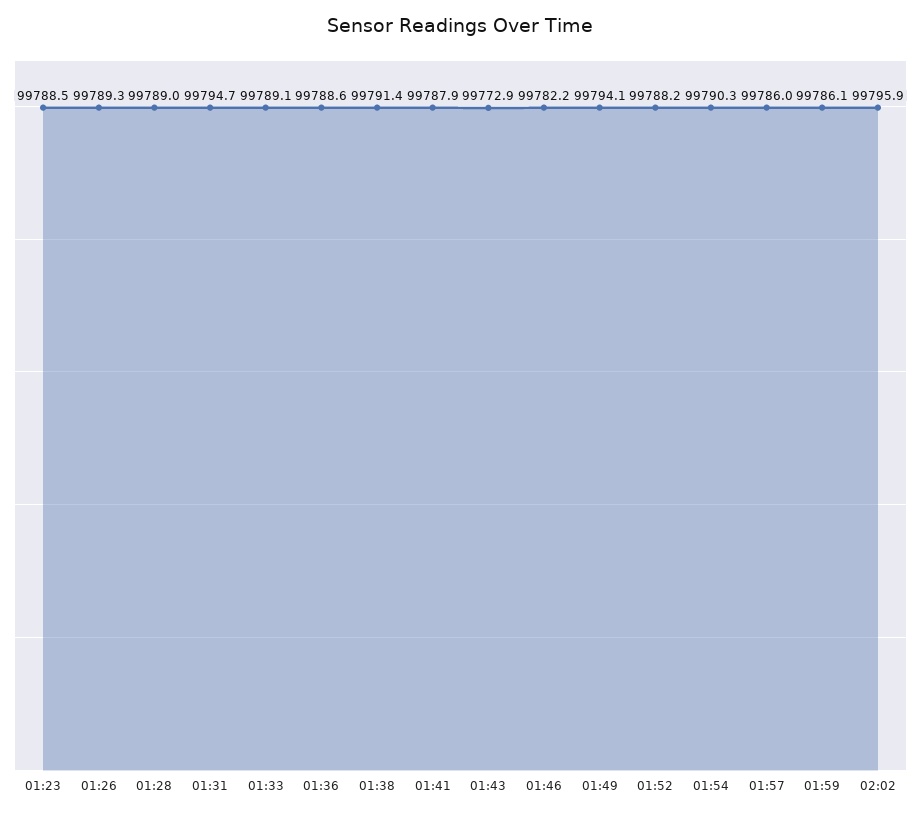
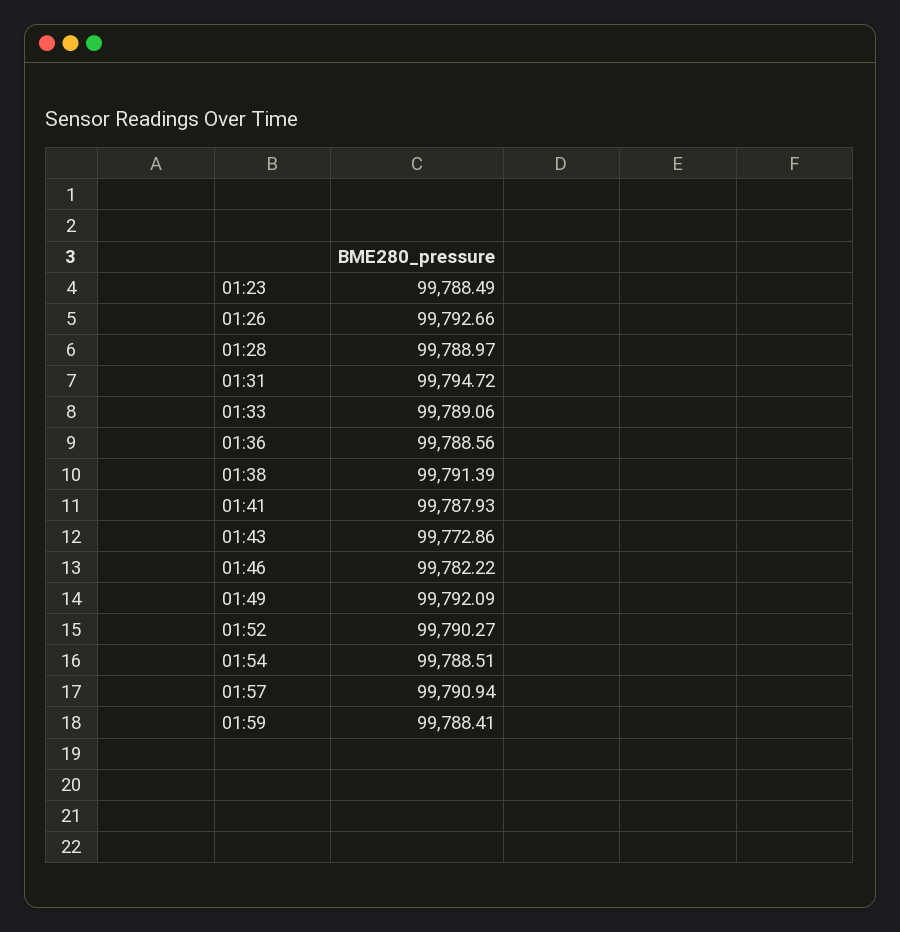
  {
    "01:23": 99788.49,
-   "01:26": 99789.3,
+   "01:26": 99792.66,
    "01:28": 99788.97,
    "01:31": 99794.72,
    "01:33": 99789.06,
    "01:36": 99788.56,
    "01:38": 99791.39,
    "01:41": 99787.93,
    "01:43": 99772.86,
    "01:46": 99782.22,
-   "01:49": 99794.1,
+   "01:49": 99792.09,
-   "01:52": 99788.2,
+   "01:52": 99790.27,
-   "01:54": 99790.3,
+   "01:54": 99788.51,
-   "01:57": 99786,
+   "01:57": 99790.94,
-   "01:59": 99786.1,
+   "01:59": 99788.41
-   "02:02": 99795.9
  }

